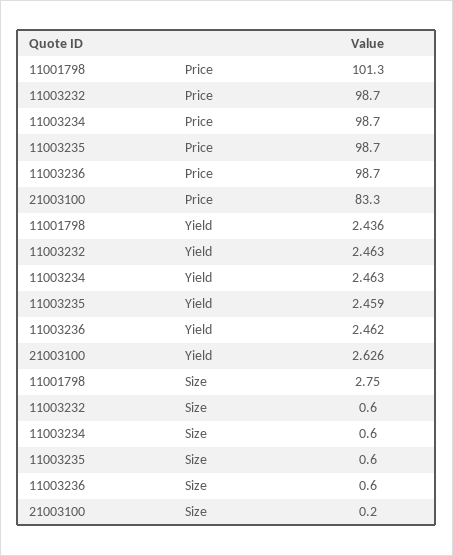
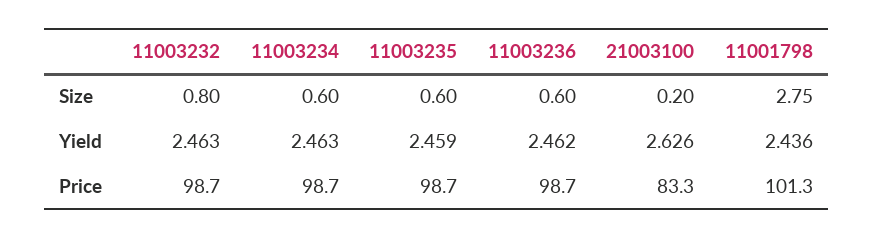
  {
    "11001798": {
      "Price": 101.3,
      "Yield": 2.436,
      "Size": 2.75
    },
    "11003232": {
      "Price": 98.7,
      "Yield": 2.463,
-     "Size": 0.6
+     "Size": 0.8
    },
    "11003234": {
      "Price": 98.7,
      "Yield": 2.463,
      "Size": 0.6
    },
    "11003235": {
      "Price": 98.7,
      "Yield": 2.459,
      "Size": 0.6
    },
    "11003236": {
      "Price": 98.7,
      "Yield": 2.462,
      "Size": 0.6
    },
    "21003100": {
      "Price": 83.3,
      "Yield": 2.626,
      "Size": 0.2
    }
  }

